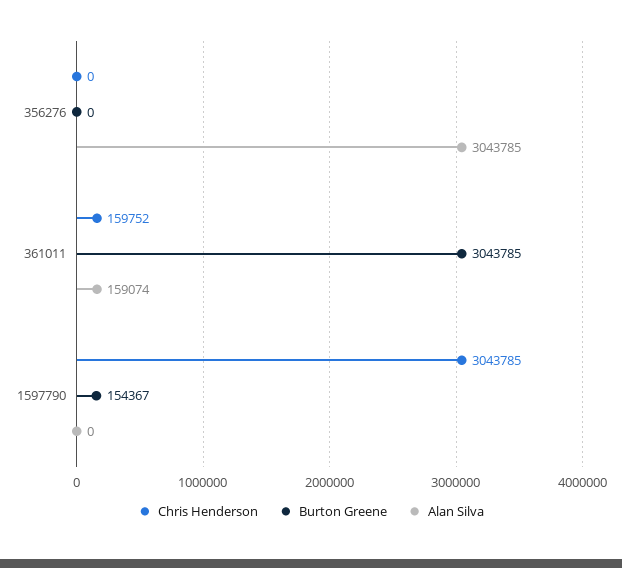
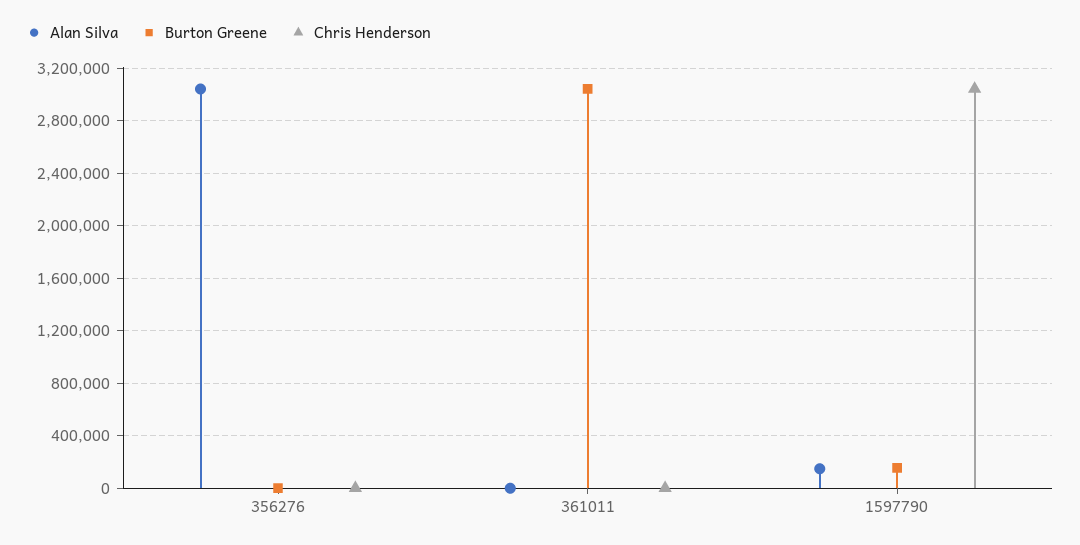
  {
    "Chris Henderson": {
      "356276": 0,
-     "361011": 159752,
+     "361011": 0,
      "1597790": 3043785
    },
    "Burton Greene": {
      "356276": 0,
      "361011": 3043785,
      "1597790": 154367
    },
    "Alan Silva": {
      "356276": 3043785,
-     "361011": 159074,
+     "361011": 0,
-     "1597790": 0
+     "1597790": 150000
    }
  }

